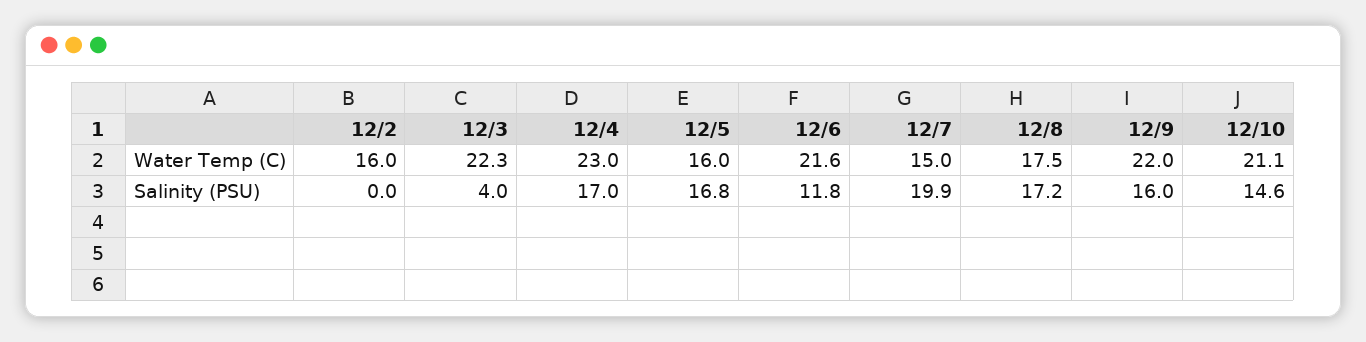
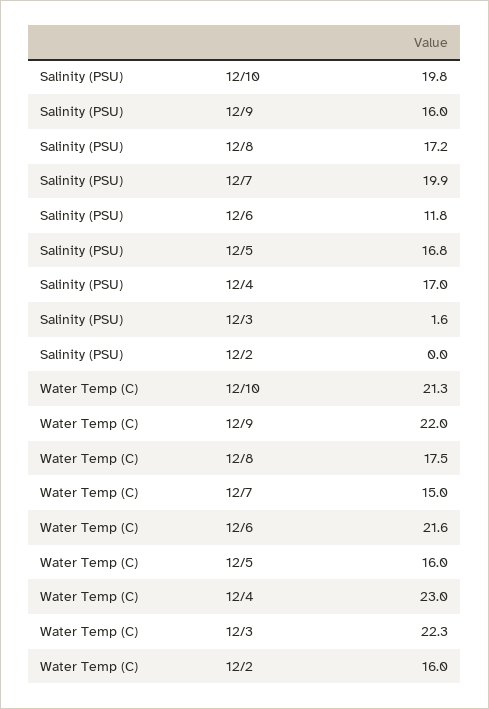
  {
    "12/2": {
      "Water Temp (C)": 16,
      "Salinity (PSU)": 0
    },
    "12/3": {
      "Water Temp (C)": 22.3,
-     "Salinity (PSU)": 4
+     "Salinity (PSU)": 1.6
    },
    "12/4": {
      "Water Temp (C)": 23,
      "Salinity (PSU)": 17
    },
    "12/5": {
      "Water Temp (C)": 16,
      "Salinity (PSU)": 16.8
    },
    "12/6": {
      "Water Temp (C)": 21.6,
      "Salinity (PSU)": 11.8
    },
    "12/7": {
      "Water Temp (C)": 15,
      "Salinity (PSU)": 19.9
    },
    "12/8": {
      "Water Temp (C)": 17.5,
      "Salinity (PSU)": 17.2
    },
    "12/9": {
      "Water Temp (C)": 22,
      "Salinity (PSU)": 16
    },
    "12/10": {
-     "Water Temp (C)": 21.1,
+     "Water Temp (C)": 21.3,
-     "Salinity (PSU)": 14.6
+     "Salinity (PSU)": 19.8
    }
  }

